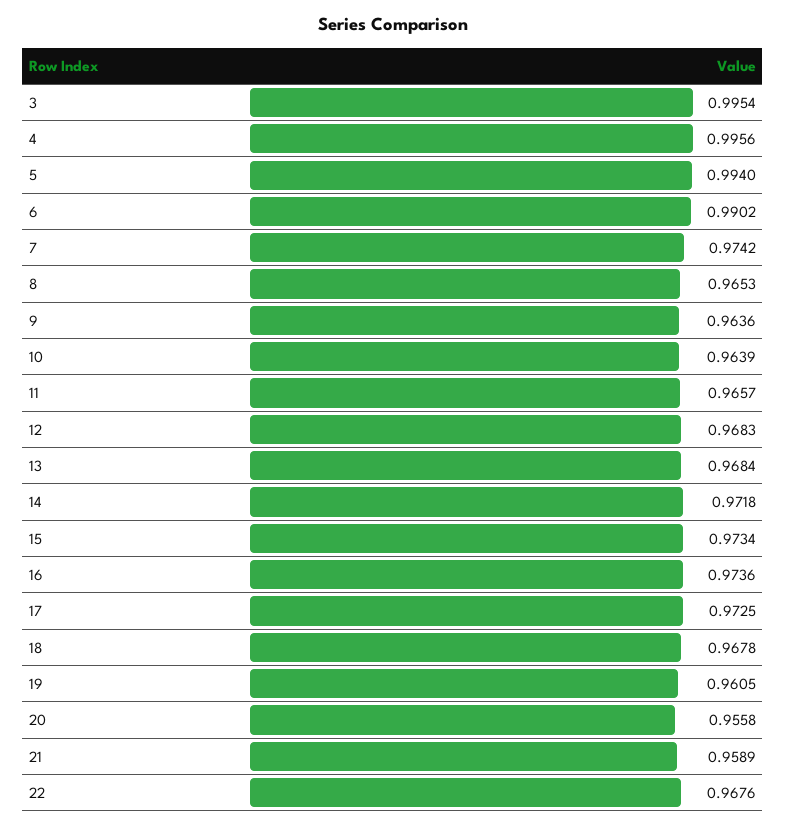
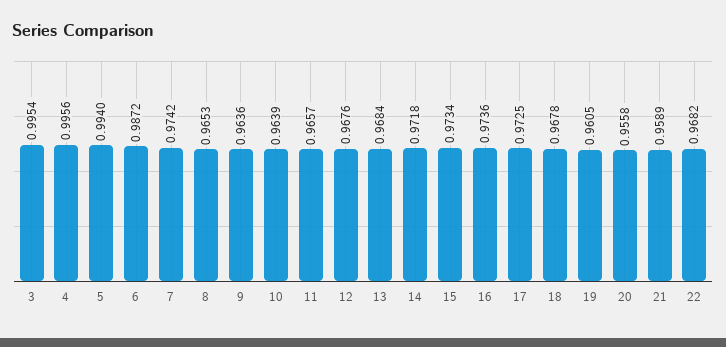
  {
    "3": 0.9954,
    "4": 0.9956,
    "5": 0.994,
-   "6": 0.9902,
+   "6": 0.9872,
    "7": 0.9742,
    "8": 0.9653,
    "9": 0.9636,
    "10": 0.9639,
    "11": 0.9657,
-   "12": 0.9683,
+   "12": 0.9676,
    "13": 0.9684,
    "14": 0.9718,
    "15": 0.9734,
    "16": 0.9736,
    "17": 0.9725,
    "18": 0.9678,
    "19": 0.9605,
    "20": 0.9558,
    "21": 0.9589,
-   "22": 0.9676
+   "22": 0.9682
  }

